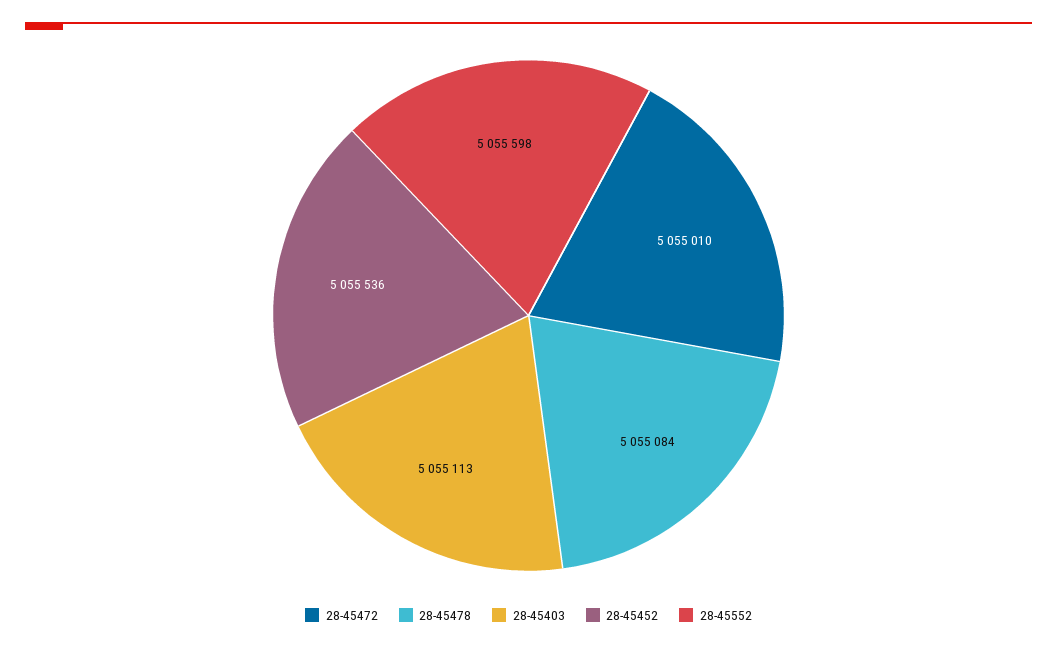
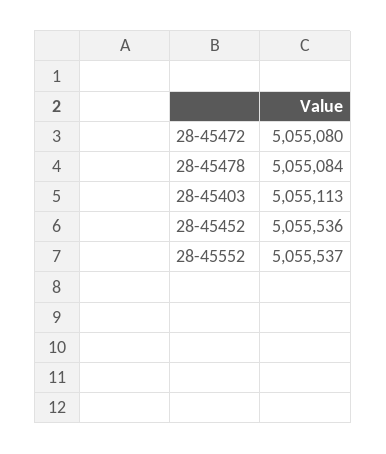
  {
-   "28-45472": 5055010,
+   "28-45472": 5055080,
    "28-45478": 5055084,
    "28-45403": 5055113,
    "28-45452": 5055536,
-   "28-45552": 5055598
+   "28-45552": 5055537
  }

